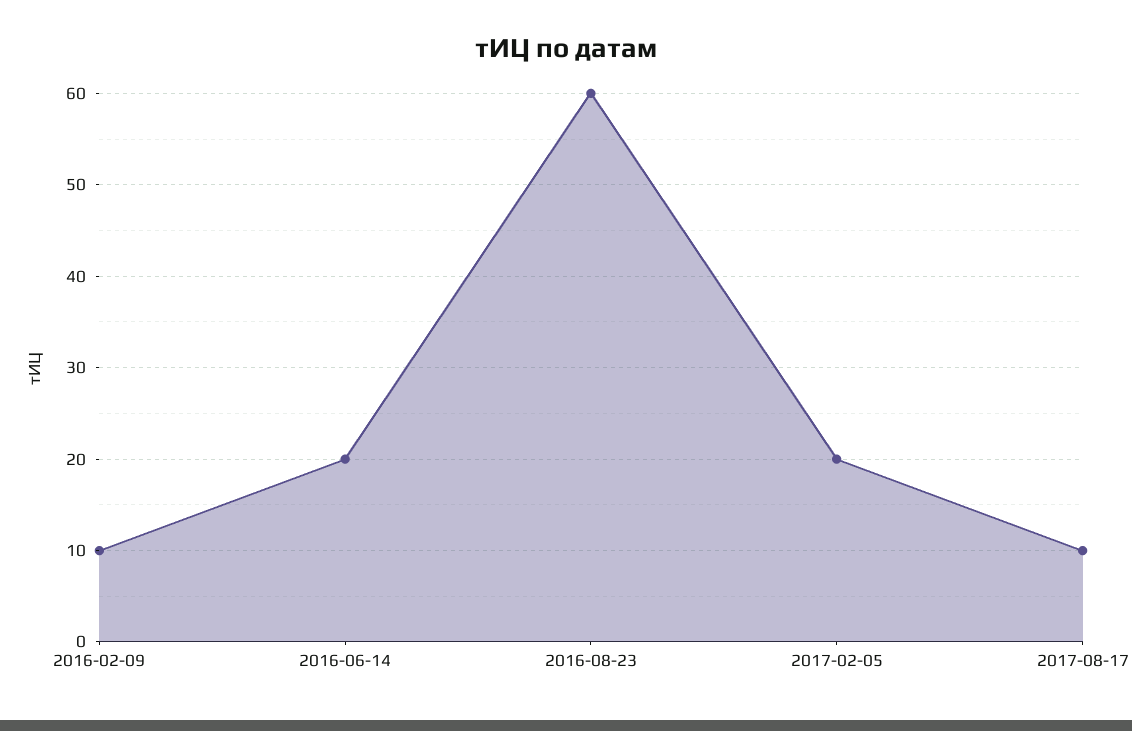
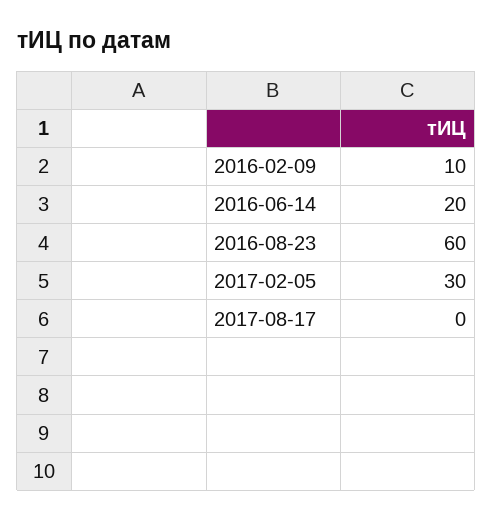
  {
    "2016-02-09": 10,
    "2016-06-14": 20,
    "2016-08-23": 60,
-   "2017-02-05": 20,
+   "2017-02-05": 30,
-   "2017-08-17": 10
+   "2017-08-17": 0
  }

